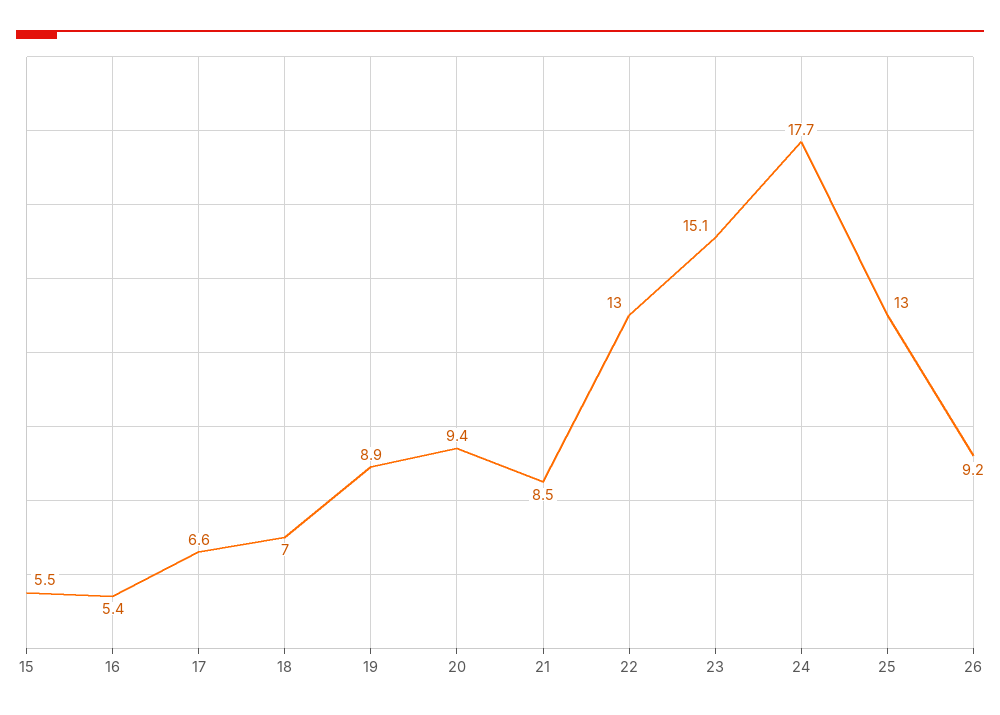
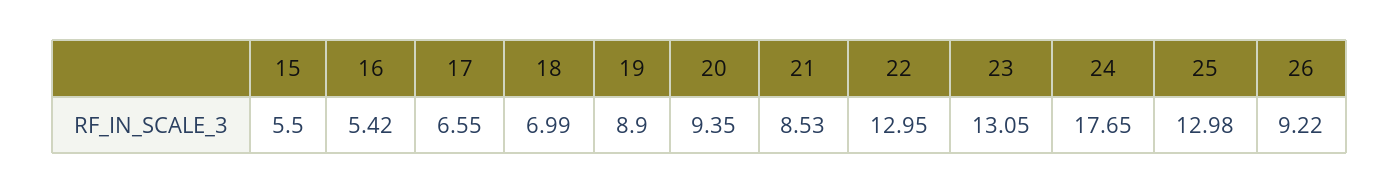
  {
    "15": 5.5,
    "16": 5.42,
    "17": 6.55,
    "18": 6.99,
    "19": 8.9,
    "20": 9.35,
    "21": 8.53,
    "22": 12.95,
-   "23": 15.1,
+   "23": 13.05,
    "24": 17.65,
    "25": 12.98,
    "26": 9.22
  }

